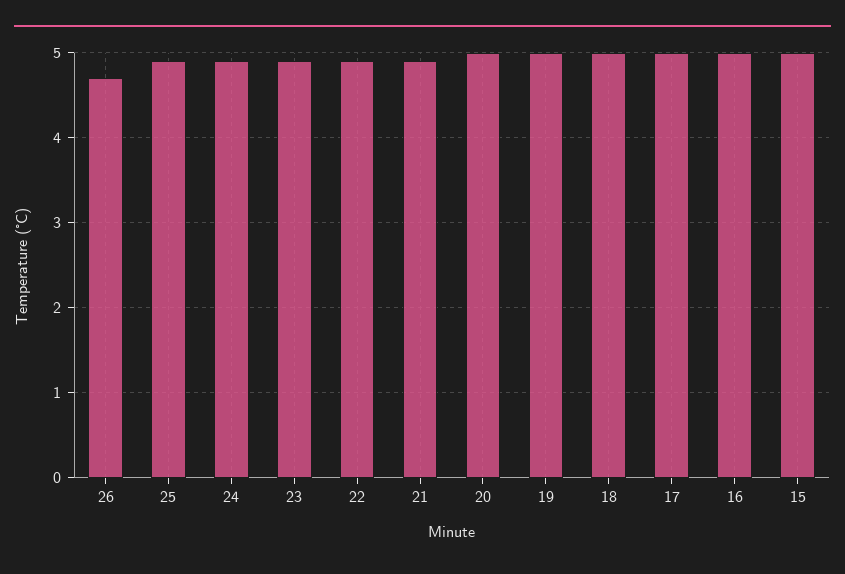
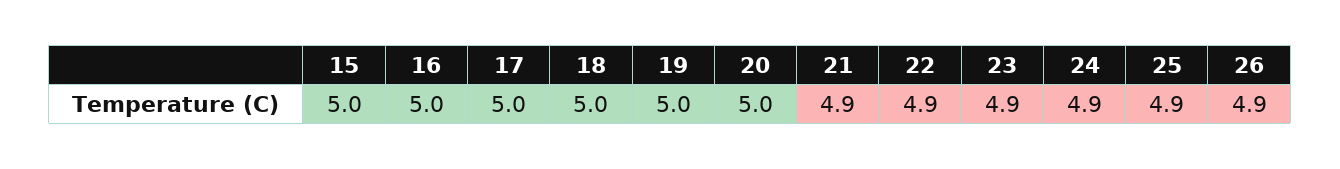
  {
-   "26": 4.7,
+   "26": 4.9,
    "25": 4.9,
    "24": 4.9,
    "23": 4.9,
    "22": 4.9,
    "21": 4.9,
    "20": 5,
    "19": 5,
    "18": 5,
    "17": 5,
    "16": 5,
    "15": 5
  }

